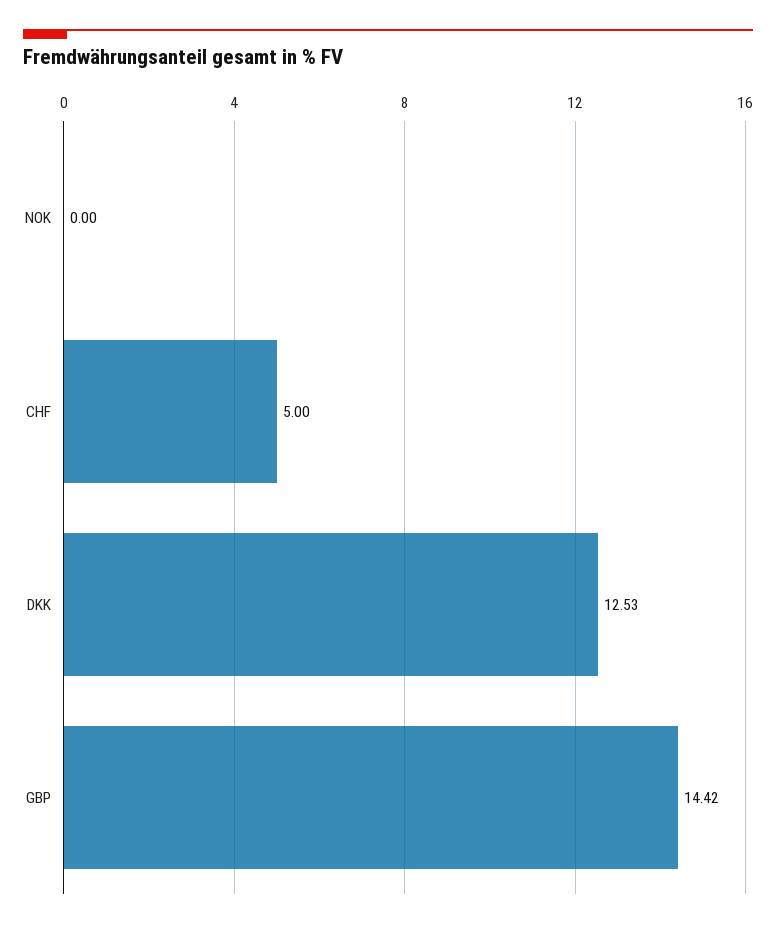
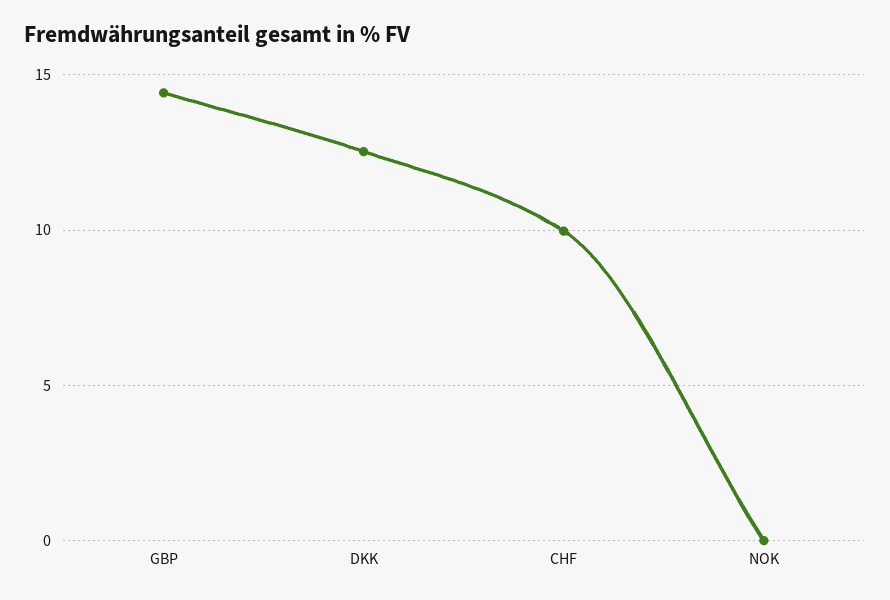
  {
    "NOK": 0,
-   "CHF": 5,
+   "CHF": 10,
    "DKK": 12.53,
    "GBP": 14.42
  }

